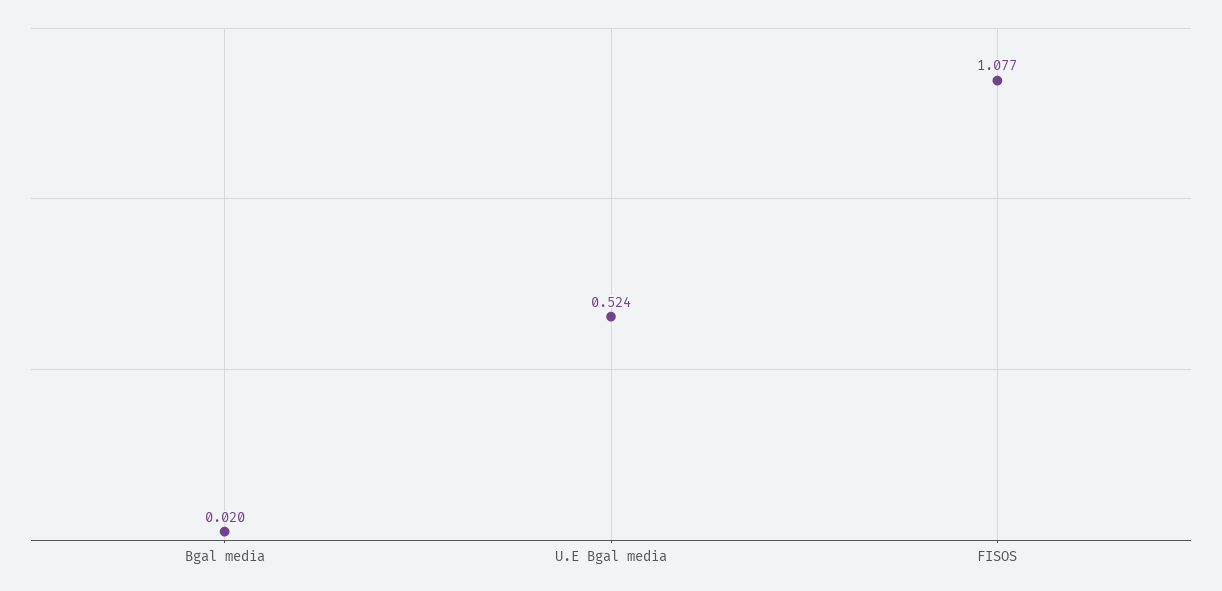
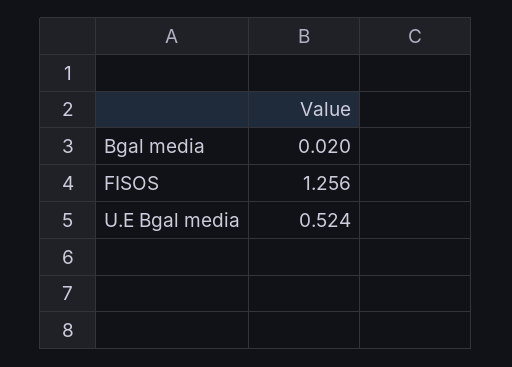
  {
    "Bgal media": 0.02,
    "U.E Bgal media": 0.524,
-   "FISOS": 1.077
+   "FISOS": 1.256
  }

